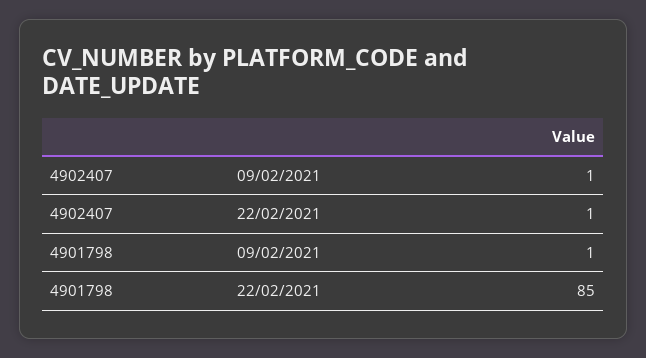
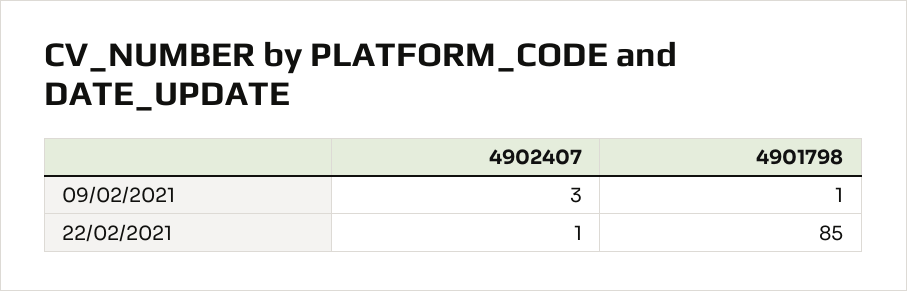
  {
    "4902407": {
-     "09/02/2021": 1,
+     "09/02/2021": 3,
      "22/02/2021": 1
    },
    "4901798": {
      "09/02/2021": 1,
      "22/02/2021": 85
    }
  }

